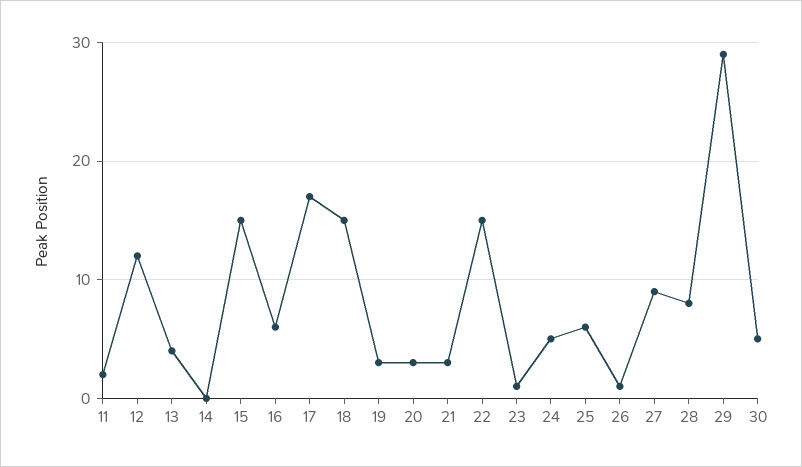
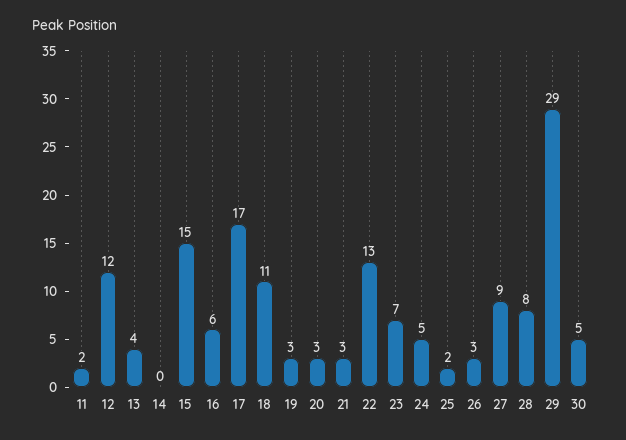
  {
    "11": 2,
    "12": 12,
    "13": 4,
    "14": 0,
    "15": 15,
    "16": 6,
    "17": 17,
-   "18": 15,
+   "18": 11,
    "19": 3,
    "20": 3,
    "21": 3,
-   "22": 15,
+   "22": 13,
-   "23": 1,
+   "23": 7,
    "24": 5,
-   "25": 6,
+   "25": 2,
-   "26": 1,
+   "26": 3,
    "27": 9,
    "28": 8,
    "29": 29,
    "30": 5
  }

